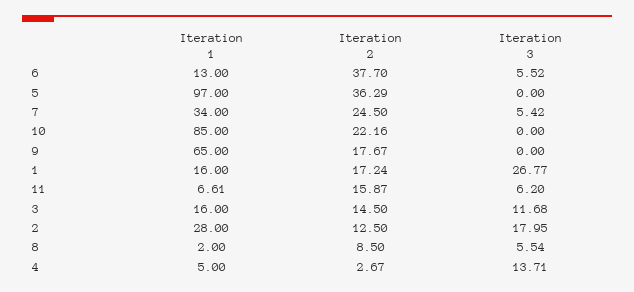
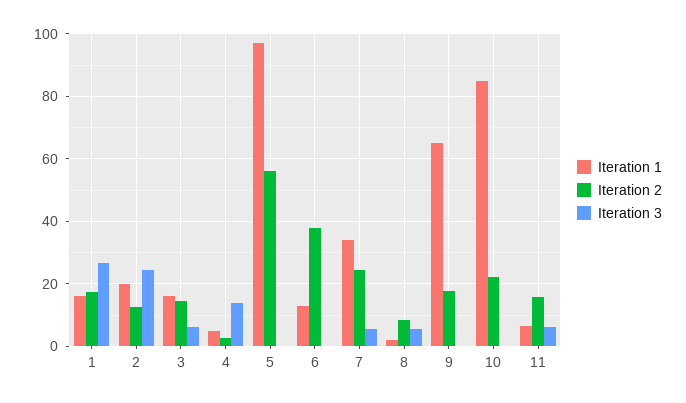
  {
    "Iteration 1": {
      "6": 13,
      "5": 97,
      "7": 34,
      "10": 85,
      "9": 65,
      "1": 16,
      "11": 6.61,
      "3": 16,
-     "2": 28,
+     "2": 20,
      "8": 2,
      "4": 5
    },
    "Iteration 2": {
      "6": 37.7,
-     "5": 36.29,
+     "5": 56,
      "7": 24.5,
      "10": 22.16,
      "9": 17.67,
      "1": 17.24,
      "11": 15.87,
      "3": 14.5,
      "2": 12.5,
      "8": 8.5,
      "4": 2.67
    },
    "Iteration 3": {
-     "6": 5.52,
+     "6": 0,
      "5": 0,
      "7": 5.42,
      "10": 0,
      "9": 0,
      "1": 26.77,
      "11": 6.2,
-     "3": 11.68,
+     "3": 6,
-     "2": 17.95,
+     "2": 24,
      "8": 5.54,
      "4": 13.71
    }
  }

